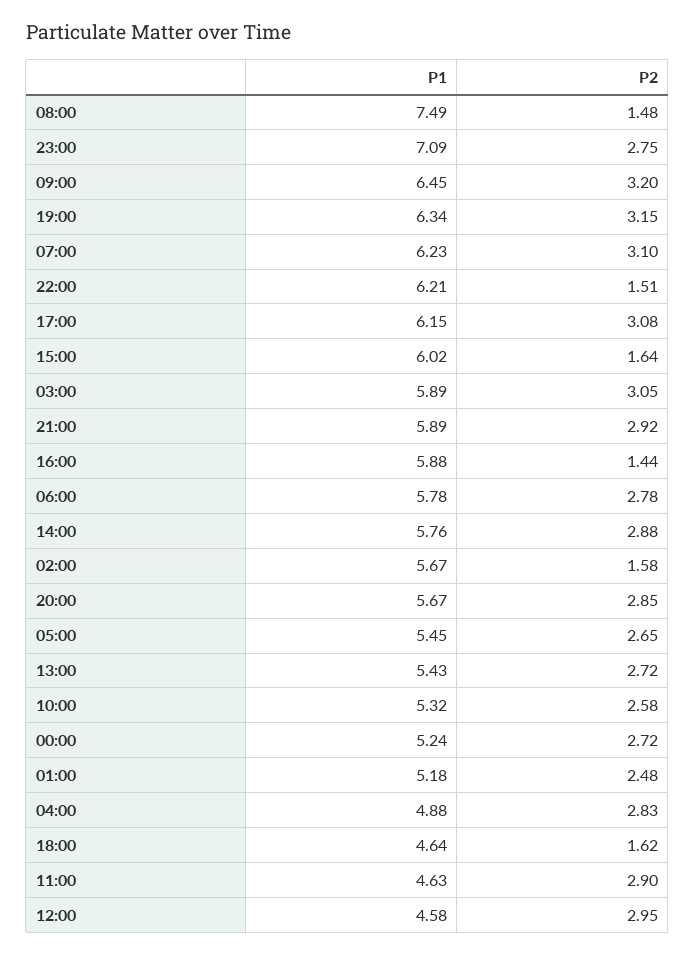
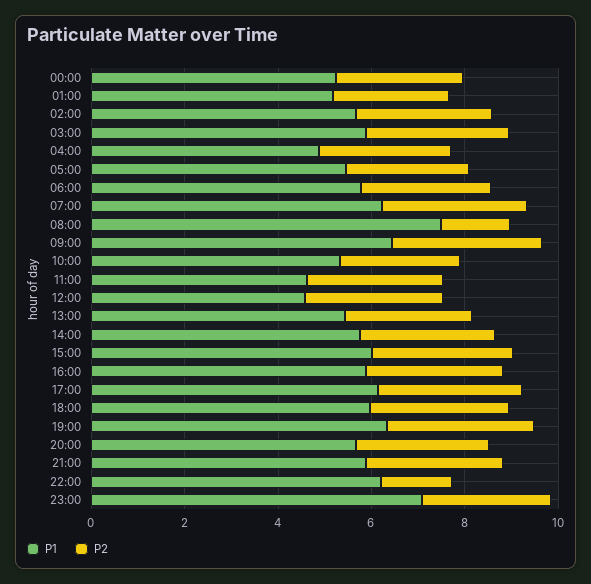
  {
    "P1": {
      "08:00": 7.49,
      "23:00": 7.09,
      "09:00": 6.45,
      "19:00": 6.34,
      "07:00": 6.23,
      "22:00": 6.21,
      "17:00": 6.15,
      "15:00": 6.02,
      "03:00": 5.89,
      "21:00": 5.89,
      "16:00": 5.88,
      "06:00": 5.78,
      "14:00": 5.76,
      "02:00": 5.67,
      "20:00": 5.67,
      "05:00": 5.45,
      "13:00": 5.43,
      "10:00": 5.32,
      "00:00": 5.24,
      "01:00": 5.18,
      "04:00": 4.88,
-     "18:00": 4.64,
+     "18:00": 6,
      "11:00": 4.63,
      "12:00": 4.58
    },
    "P2": {
      "08:00": 1.48,
      "23:00": 2.75,
      "09:00": 3.2,
      "19:00": 3.15,
      "07:00": 3.1,
      "22:00": 1.51,
      "17:00": 3.08,
-     "15:00": 1.64,
+     "15:00": 3,
      "03:00": 3.05,
      "21:00": 2.92,
-     "16:00": 1.44,
+     "16:00": 3,
      "06:00": 2.78,
      "14:00": 2.88,
-     "02:00": 1.58,
+     "02:00": 3,
      "20:00": 2.85,
      "05:00": 2.65,
      "13:00": 2.72,
      "10:00": 2.58,
      "00:00": 2.72,
      "01:00": 2.48,
      "04:00": 2.83,
-     "18:00": 1.62,
+     "18:00": 3,
      "11:00": 2.9,
      "12:00": 2.95
    }
  }

